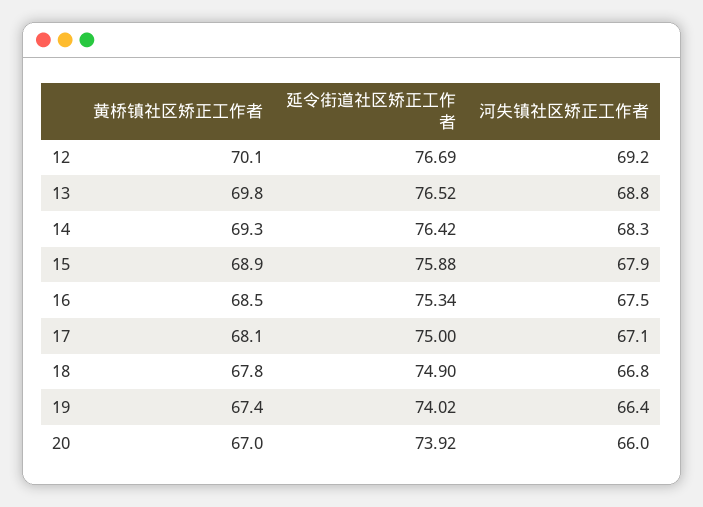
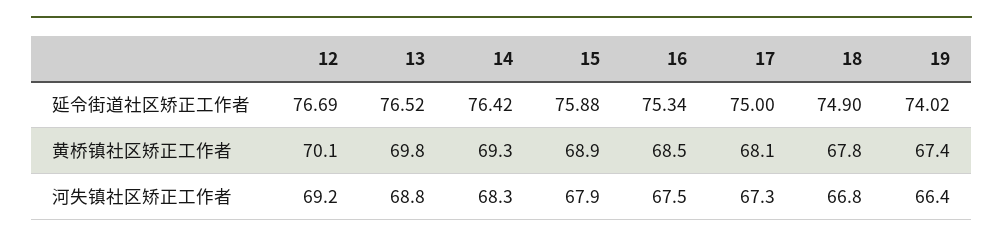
  {
    "黄桥镇社区矫正工作者": {
      "12": 70.1,
      "13": 69.8,
      "14": 69.3,
      "15": 68.9,
      "16": 68.5,
      "17": 68.1,
      "18": 67.8,
-     "19": 67.4,
+     "19": 67.4
-     "20": 67
    },
    "延令街道社区矫正工作者": {
      "12": 76.69,
      "13": 76.52,
      "14": 76.42,
      "15": 75.88,
      "16": 75.34,
      "17": 75,
      "18": 74.9,
-     "19": 74.02,
+     "19": 74.02
-     "20": 73.92
    },
    "河失镇社区矫正工作者": {
      "12": 69.2,
      "13": 68.8,
      "14": 68.3,
      "15": 67.9,
      "16": 67.5,
-     "17": 67.1,
+     "17": 67.3,
      "18": 66.8,
-     "19": 66.4,
+     "19": 66.4
-     "20": 66
    }
  }

